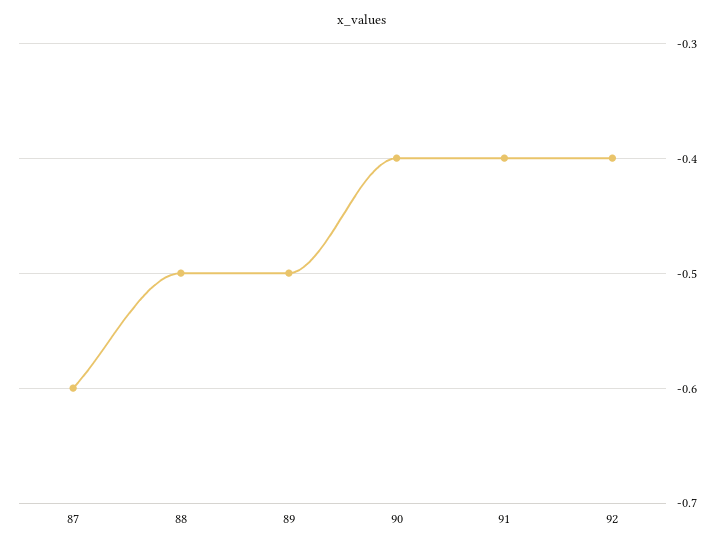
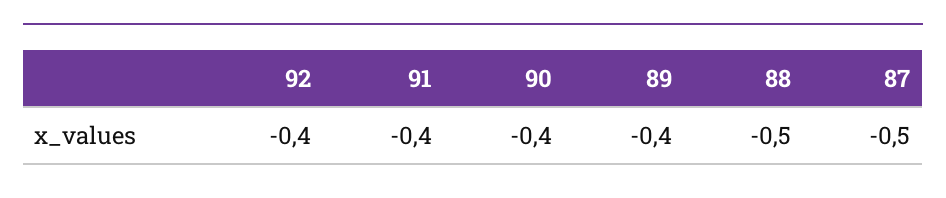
  {
-   "87": -0.6,
+   "87": -0.5,
    "88": -0.5,
-   "89": -0.5,
+   "89": -0.4,
    "90": -0.4,
    "91": -0.4,
    "92": -0.4
  }

